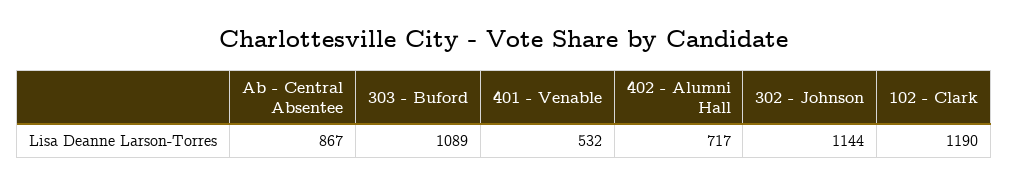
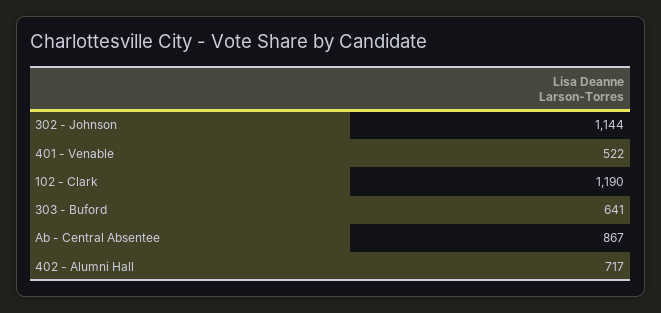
  {
    "Ab - Central Absentee": 867,
-   "303 - Buford": 1089,
+   "303 - Buford": 641,
-   "401 - Venable": 532,
+   "401 - Venable": 522,
    "402 - Alumni Hall": 717,
    "302 - Johnson": 1144,
    "102 - Clark": 1190
  }

